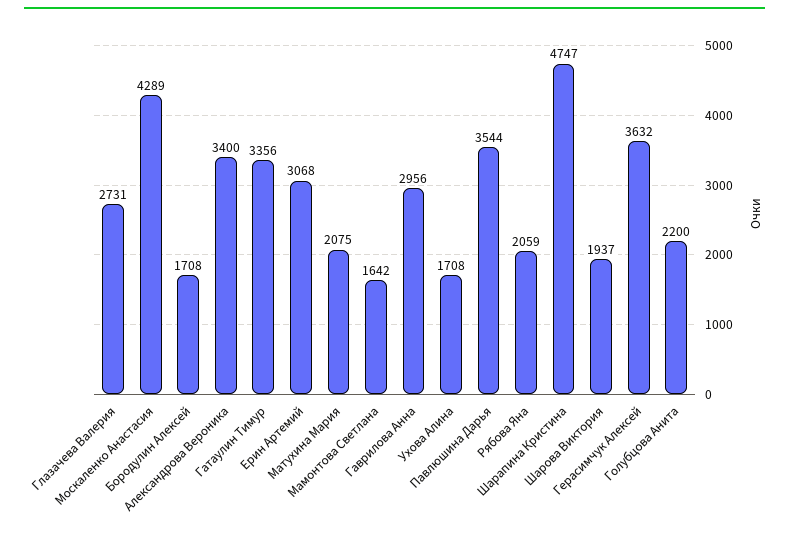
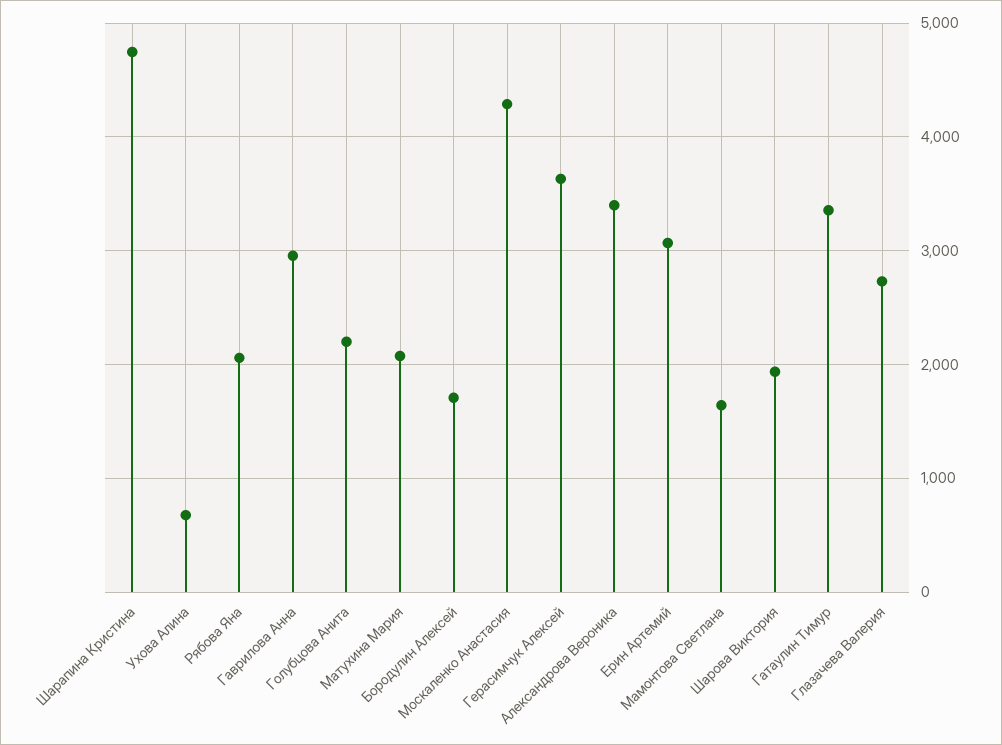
  {
    "Глазачева Валерия": 2731,
    "Москаленко Анастасия": 4289,
    "Бородулин Алексей": 1708,
    "Александрова Вероника": 3400,
    "Гатаулин Тимур": 3356,
    "Ерин Артемий": 3068,
    "Матухина Мария": 2075,
    "Мамонтова Светлана": 1642,
    "Гаврилова Анна": 2956,
-   "Ухова Алина": 1708,
+   "Ухова Алина": 700,
-   "Павлюшина Дарья": 3544,
    "Рябова Яна": 2059,
    "Шарапина Кристина": 4747,
    "Шарова Виктория": 1937,
    "Герасимчук Алексей": 3632,
    "Голубцова Анита": 2200
  }

